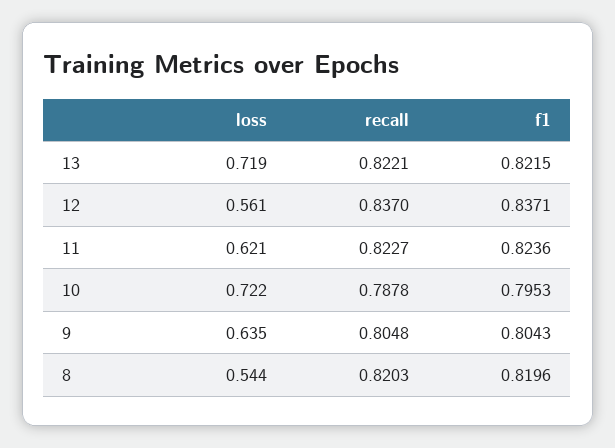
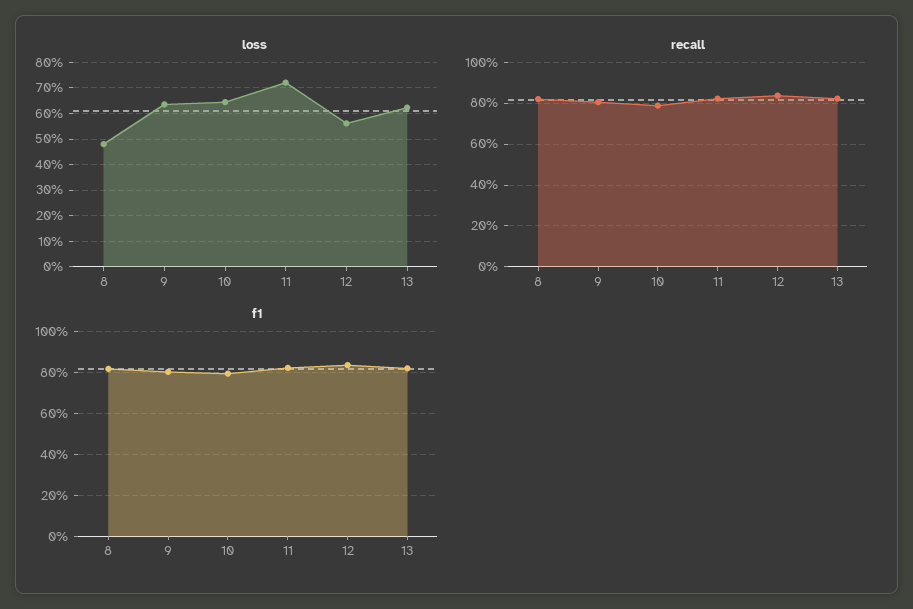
  {
    "loss": {
-     "13": 0.719,
+     "13": 0.625,
      "12": 0.561,
-     "11": 0.621,
+     "11": 0.725,
-     "10": 0.722,
+     "10": 0.65,
      "9": 0.635,
-     "8": 0.544
+     "8": 0.475
    },
    "recall": {
      "13": 0.8221,
      "12": 0.837,
      "11": 0.8227,
      "10": 0.7878,
      "9": 0.8048,
      "8": 0.8203
    },
    "f1": {
      "13": 0.8215,
      "12": 0.8371,
      "11": 0.8236,
      "10": 0.7953,
      "9": 0.8043,
      "8": 0.8196
    }
  }

